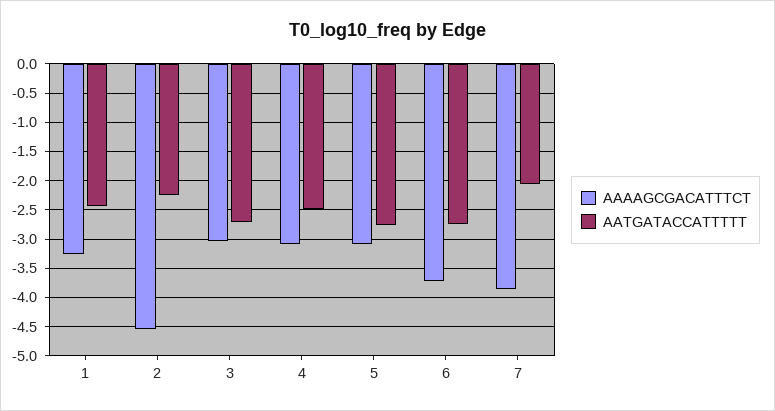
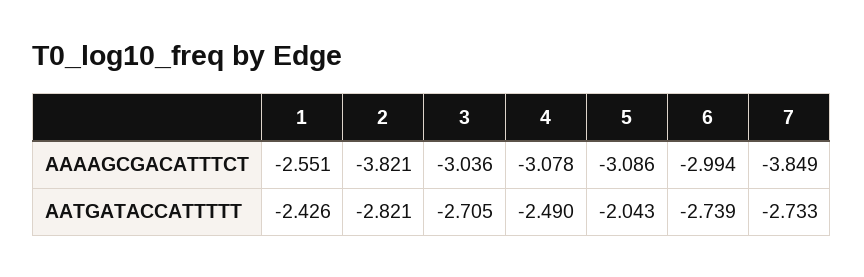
  {
    "AAAAGCGACATTTCT": {
-     "1": -3.25,
+     "1": -2.551,
-     "2": -4.5,
+     "2": -3.821,
      "3": -3.036,
      "4": -3.078,
      "5": -3.086,
-     "6": -3.75,
+     "6": -2.994,
      "7": -3.849
    },
    "AATGATACCATTTTT": {
      "1": -2.426,
-     "2": -2.25,
+     "2": -2.821,
      "3": -2.705,
      "4": -2.49,
-     "5": -2.75,
+     "5": -2.043,
      "6": -2.739,
-     "7": -2
+     "7": -2.733
    }
  }

